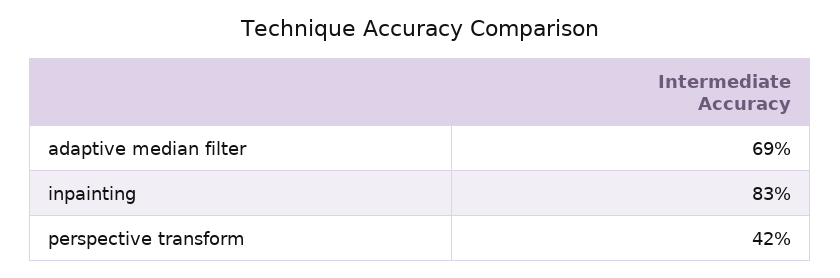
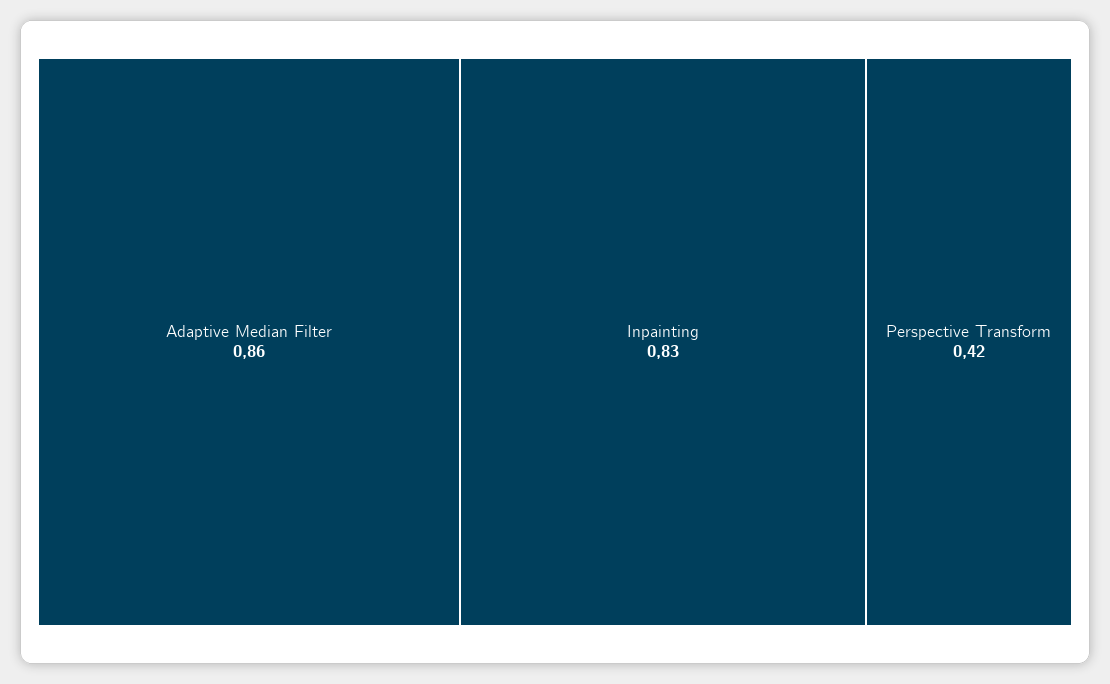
  {
-   "adaptive median filter": 0.69,
+   "adaptive median filter": 0.86,
    "inpainting": 0.83,
    "perspective transform": 0.42
  }

